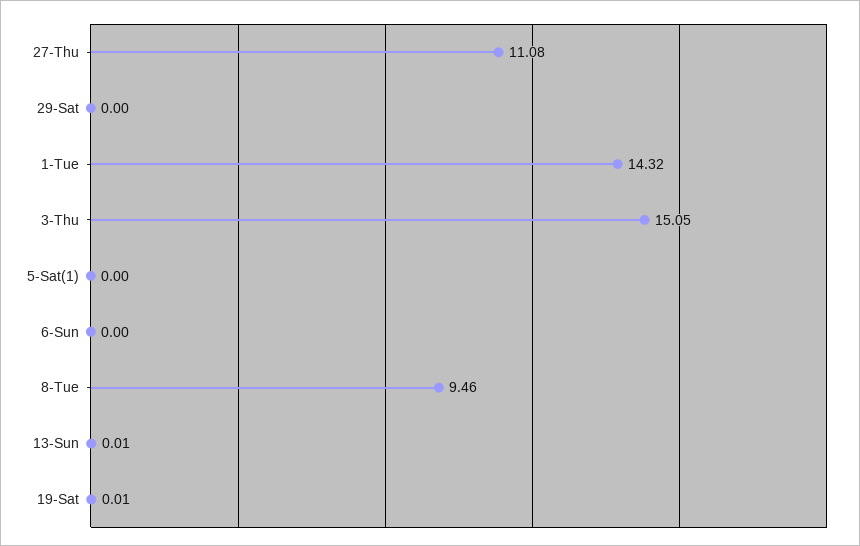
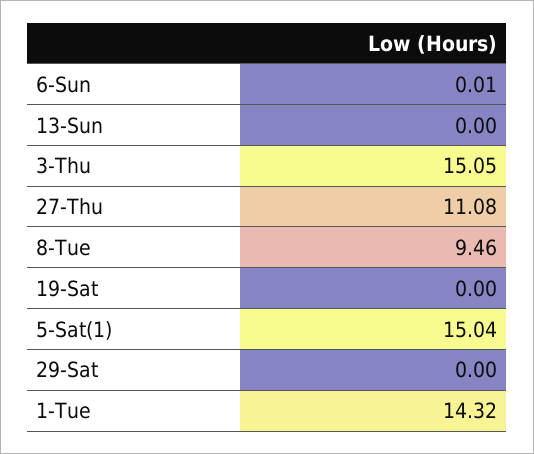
  {
    "27-Thu": 11.08,
    "29-Sat": 0,
    "1-Tue": 14.32,
    "3-Thu": 15.05,
-   "5-Sat(1)": 0,
+   "5-Sat(1)": 15.04,
-   "6-Sun": 0,
+   "6-Sun": 0.01,
    "8-Tue": 9.46,
-   "13-Sun": 0.01,
+   "13-Sun": 0,
-   "19-Sat": 0.01
+   "19-Sat": 0
  }

